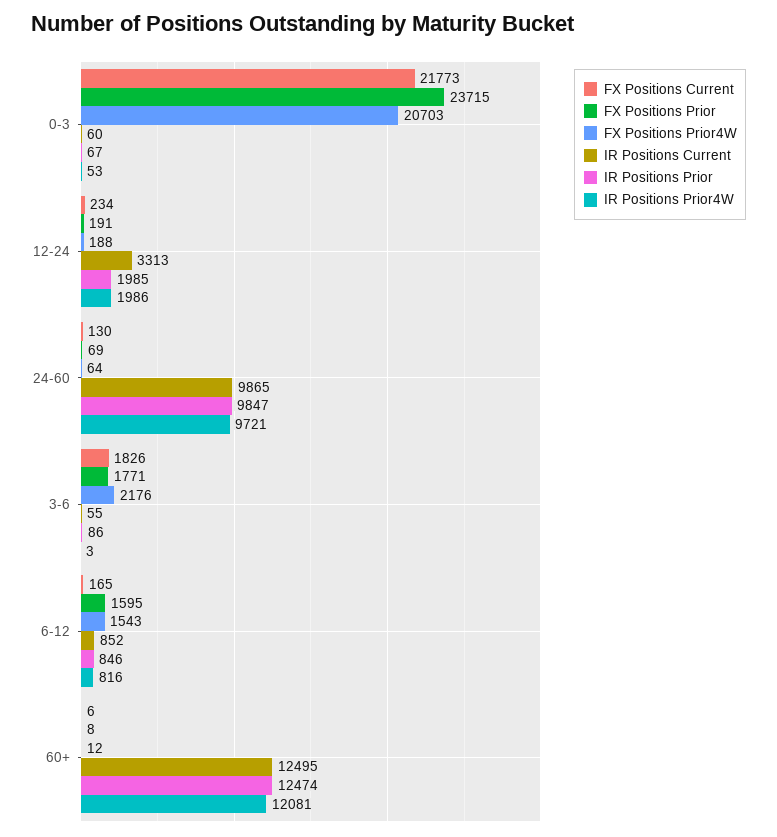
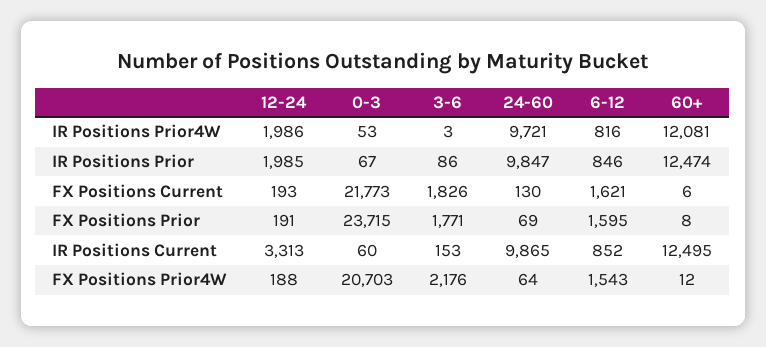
  {
    "FX Positions Current": {
      "0-3": 21773,
-     "12-24": 234,
+     "12-24": 193,
      "24-60": 130,
      "3-6": 1826,
-     "6-12": 165,
+     "6-12": 1621,
      "60+": 6
    },
    "FX Positions Prior": {
      "0-3": 23715,
      "12-24": 191,
      "24-60": 69,
      "3-6": 1771,
      "6-12": 1595,
      "60+": 8
    },
    "FX Positions Prior4W": {
      "0-3": 20703,
      "12-24": 188,
      "24-60": 64,
      "3-6": 2176,
      "6-12": 1543,
      "60+": 12
    },
    "IR Positions Current": {
      "0-3": 60,
      "12-24": 3313,
      "24-60": 9865,
-     "3-6": 55,
+     "3-6": 153,
      "6-12": 852,
      "60+": 12495
    },
    "IR Positions Prior": {
      "0-3": 67,
      "12-24": 1985,
      "24-60": 9847,
      "3-6": 86,
      "6-12": 846,
      "60+": 12474
    },
    "IR Positions Prior4W": {
      "0-3": 53,
      "12-24": 1986,
      "24-60": 9721,
      "3-6": 3,
      "6-12": 816,
      "60+": 12081
    }
  }

